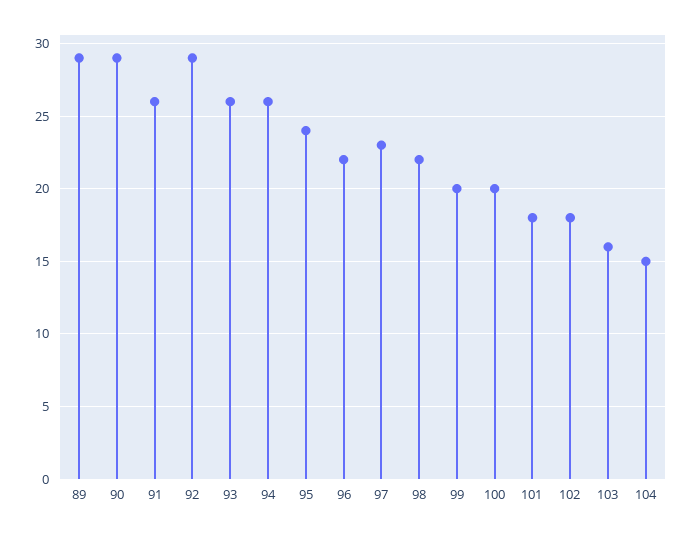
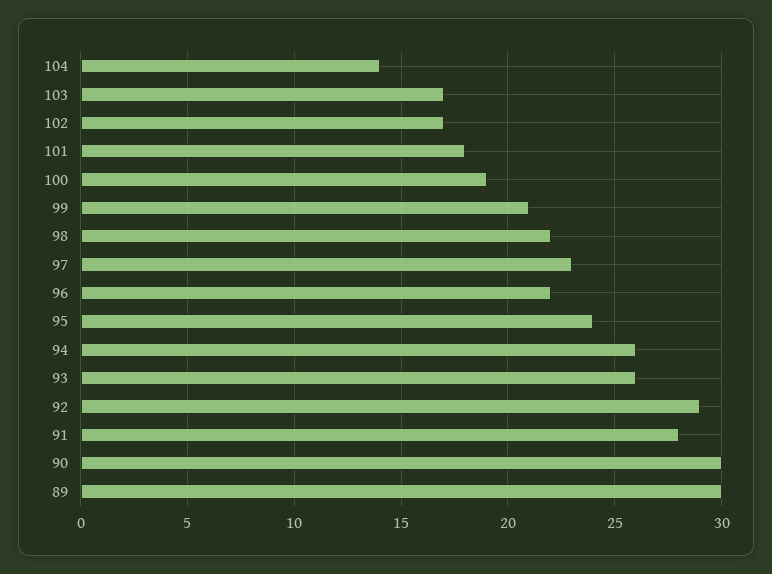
  {
-   "89": 29,
+   "89": 30,
-   "90": 29,
+   "90": 30,
-   "91": 26,
+   "91": 28,
    "92": 29,
    "93": 26,
    "94": 26,
    "95": 24,
    "96": 22,
    "97": 23,
    "98": 22,
-   "99": 20,
+   "99": 21,
-   "100": 20,
+   "100": 19,
    "101": 18,
-   "102": 18,
+   "102": 17,
-   "103": 16,
+   "103": 17,
-   "104": 15
+   "104": 14
  }

